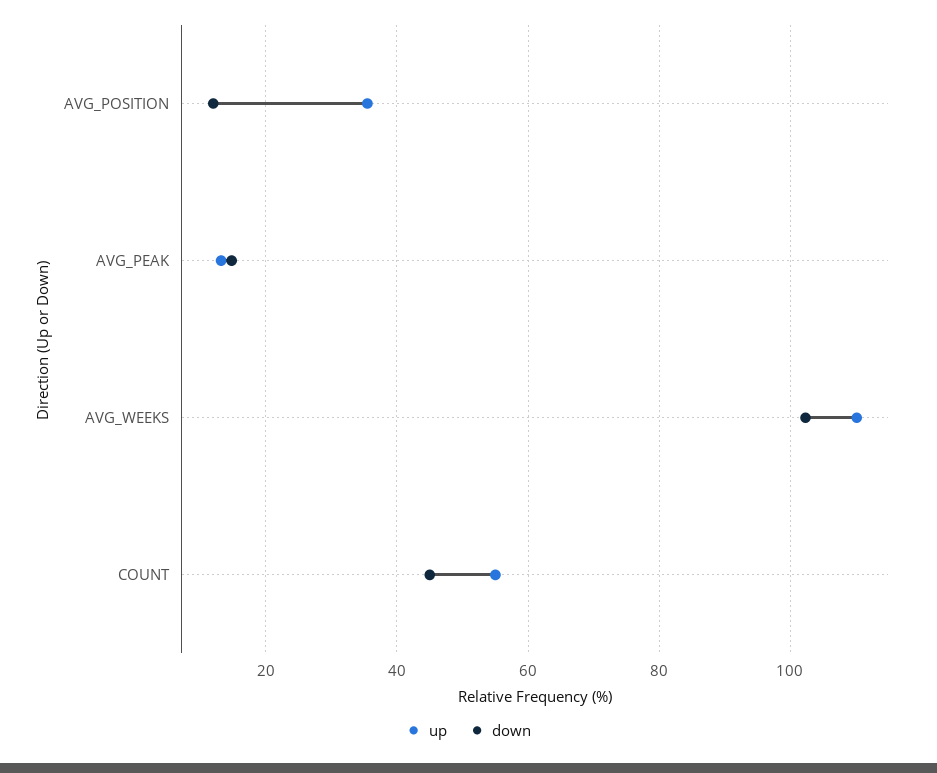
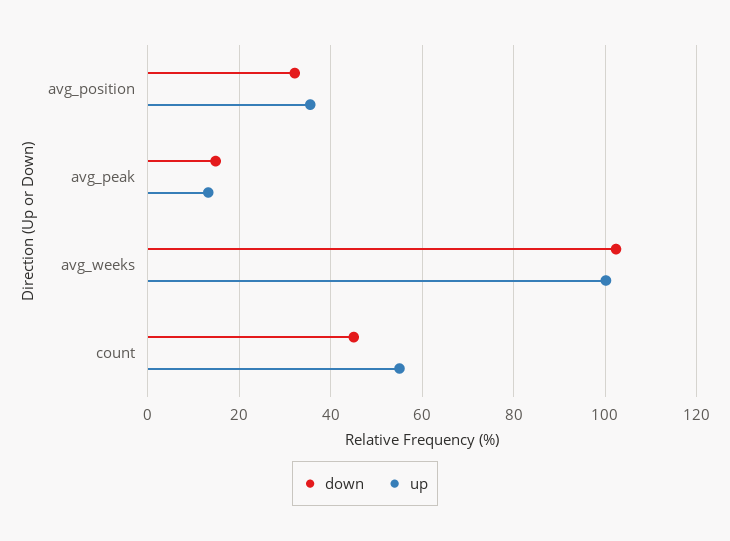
  {
    "up": {
      "AVG_POSITION": 36,
      "AVG_PEAK": 14,
-     "AVG_WEEKS": 110,
+     "AVG_WEEKS": 100,
      "COUNT": 56
    },
    "down": {
-     "AVG_POSITION": 12,
+     "AVG_POSITION": 32,
      "AVG_PEAK": 14,
      "AVG_WEEKS": 102,
      "COUNT": 46
    }
  }

